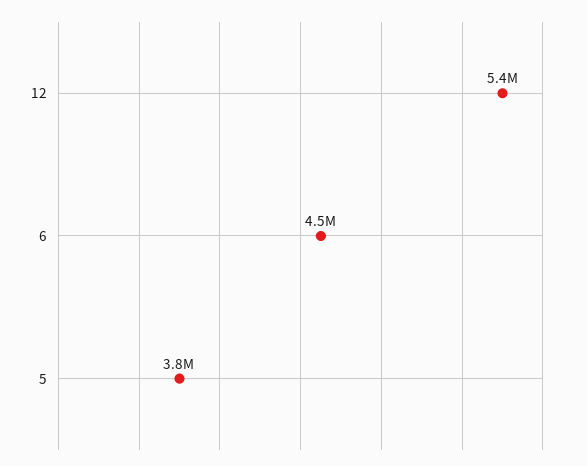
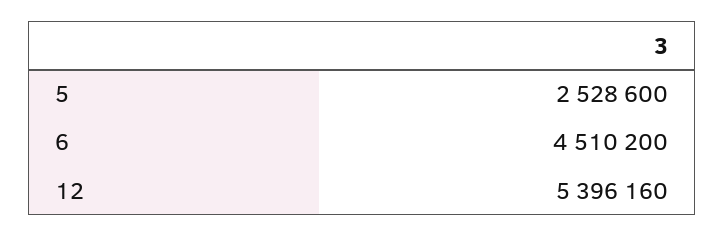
  {
    "12": 5396160,
    "6": 4510200,
-   "5": 3800000
+   "5": 2528600
  }

